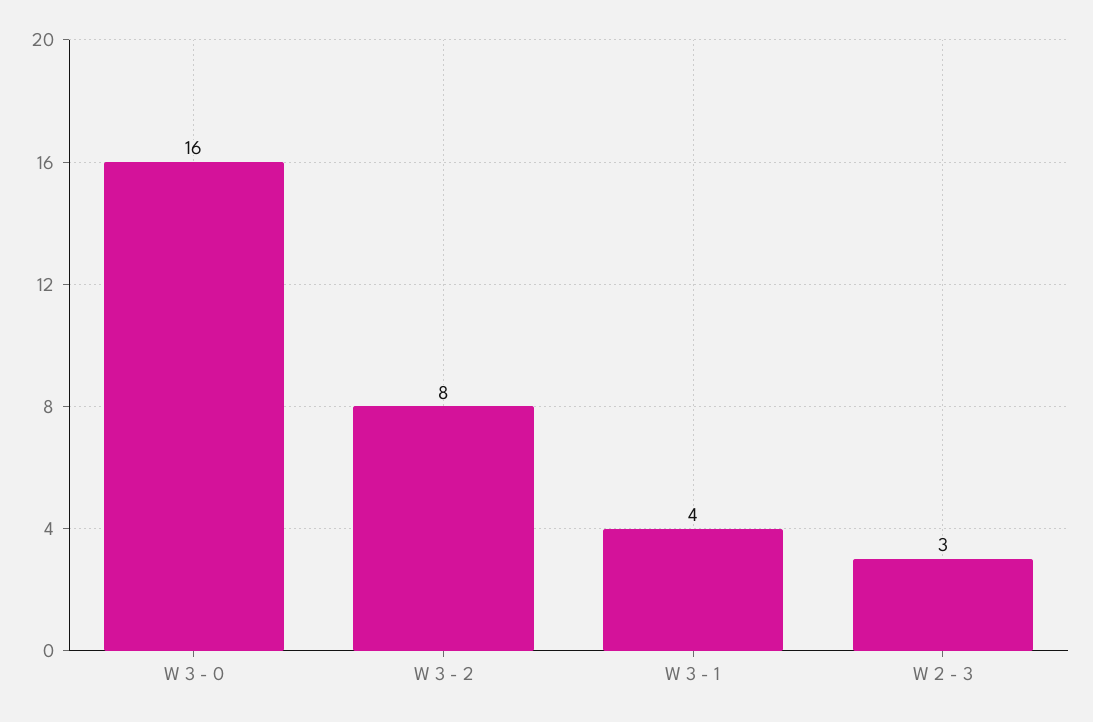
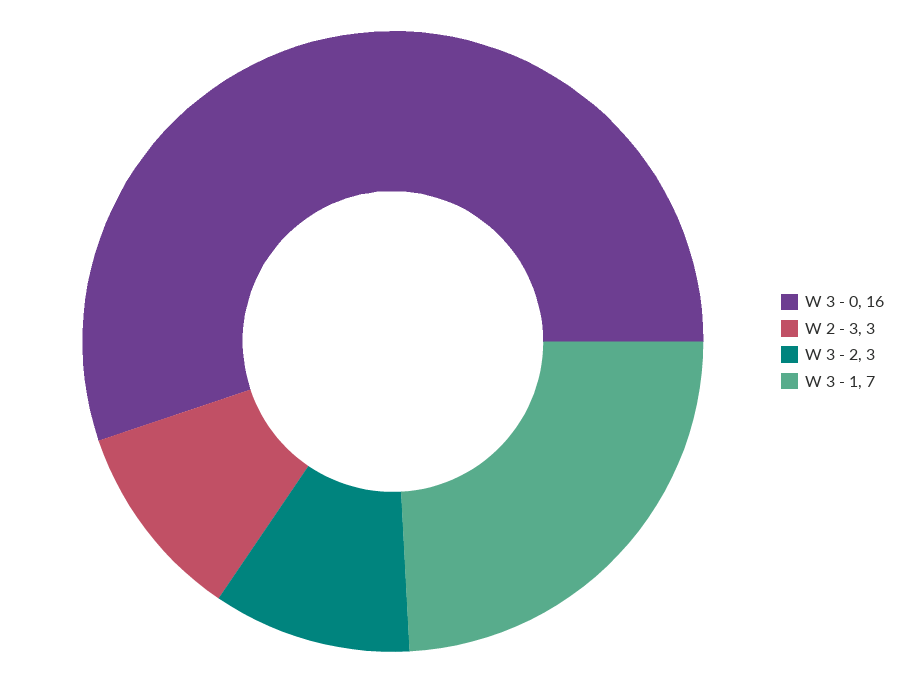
  {
    "W 3 - 0": 16,
-   "W 3 - 2": 8,
+   "W 3 - 2": 3,
-   "W 3 - 1": 4,
+   "W 3 - 1": 7,
    "W 2 - 3": 3
  }

